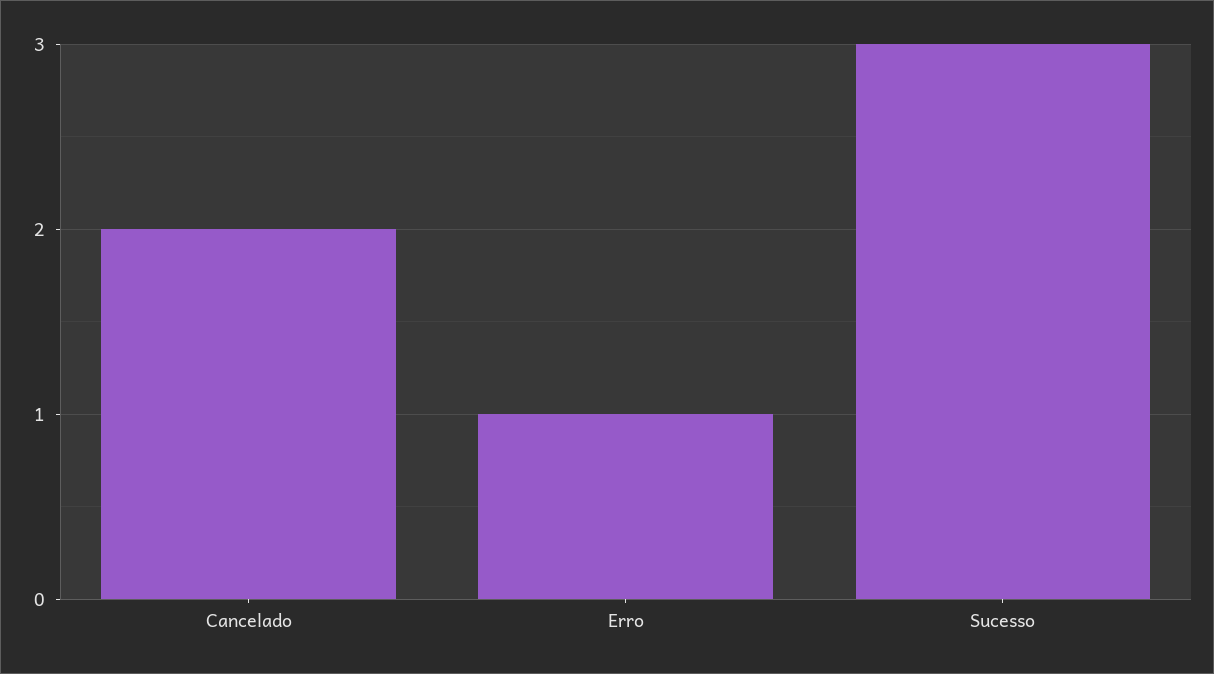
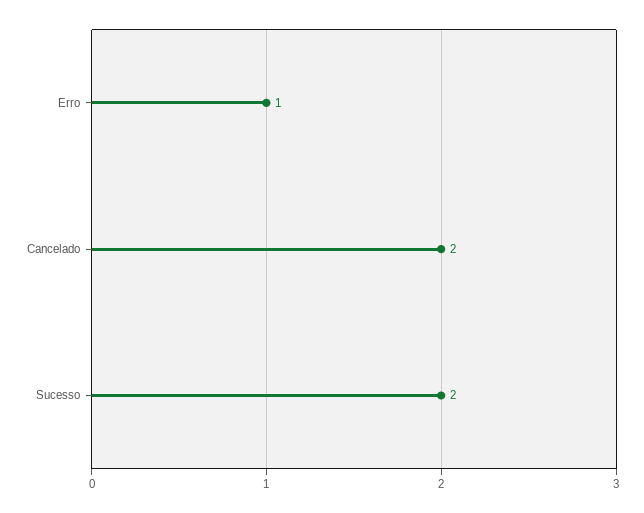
  {
    "Cancelado": 2,
    "Erro": 1,
-   "Sucesso": 3
+   "Sucesso": 2
  }

